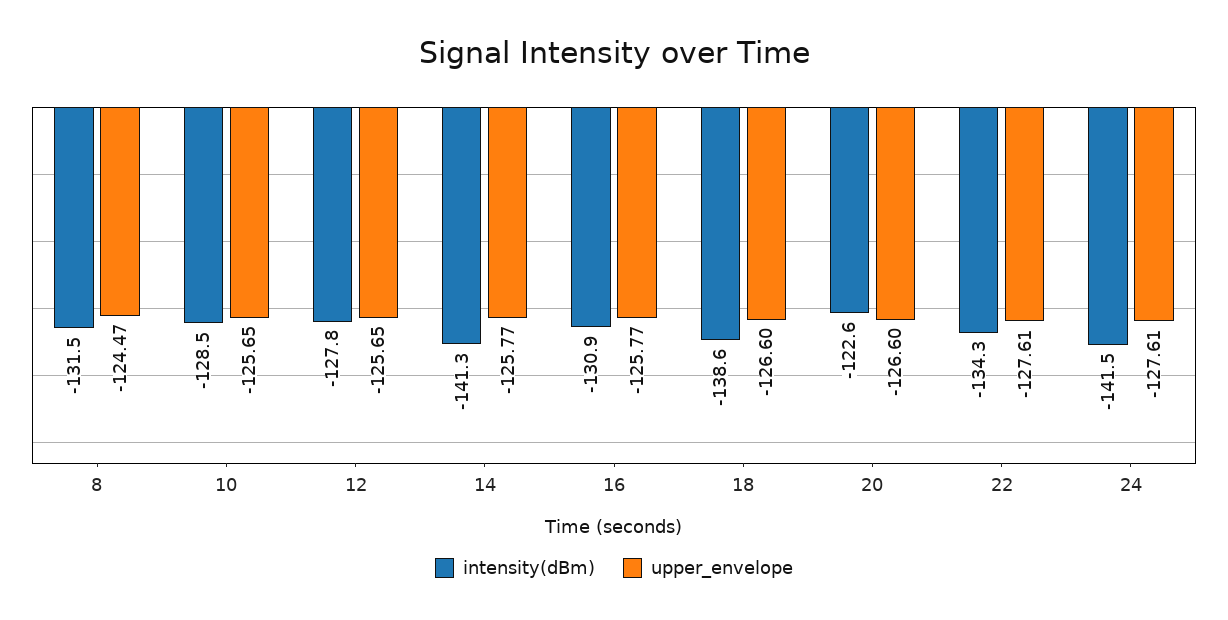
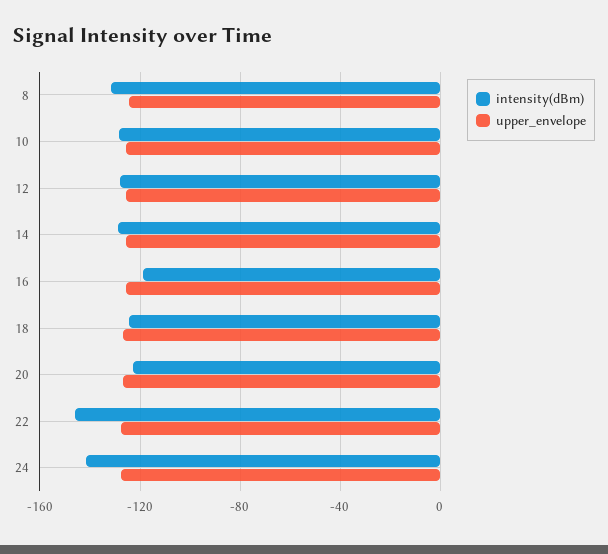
  {
    "intensity(dBm)": {
      "8": -131.5,
      "10": -128.5,
      "12": -127.8,
-     "14": -141.3,
+     "14": -130,
-     "16": -130.9,
+     "16": -120,
-     "18": -138.6,
+     "18": -125,
      "20": -122.6,
-     "22": -134.3,
+     "22": -145,
      "24": -141.5
    },
    "upper_envelope": {
      "8": -124.47,
      "10": -125.65,
      "12": -125.65,
      "14": -125.77,
      "16": -125.77,
      "18": -126.6,
      "20": -126.6,
      "22": -127.61,
      "24": -127.61
    }
  }

